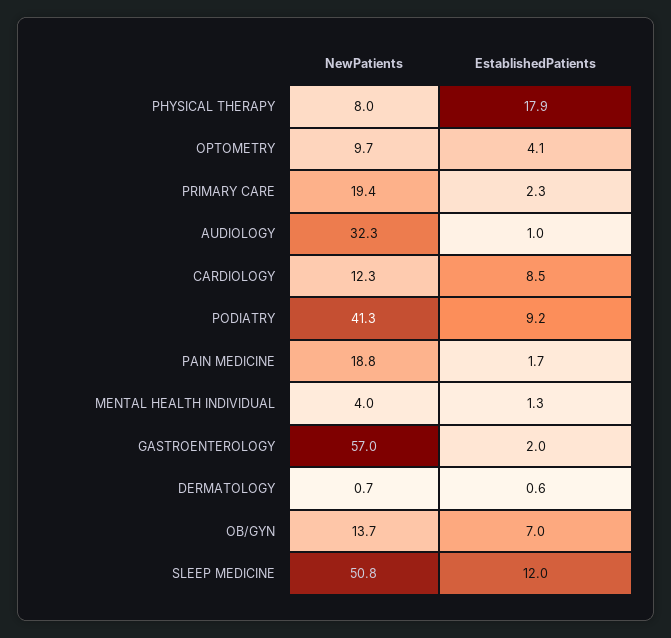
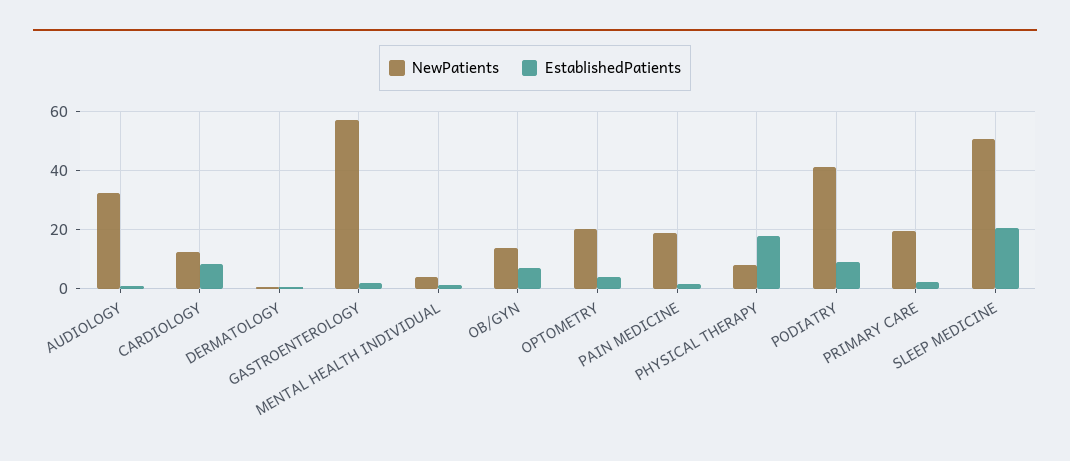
  {
    "NewPatients": {
      "PHYSICAL THERAPY": 8,
-     "OPTOMETRY": 9.7,
+     "OPTOMETRY": 20,
      "PRIMARY CARE": 19.4,
      "AUDIOLOGY": 32.3,
      "CARDIOLOGY": 12.3,
      "PODIATRY": 41.3,
      "PAIN MEDICINE": 18.8,
      "MENTAL HEALTH INDIVIDUAL": 4,
      "GASTROENTEROLOGY": 57,
      "DERMATOLOGY": 0.7,
      "OB/GYN": 13.7,
      "SLEEP MEDICINE": 50.8
    },
    "EstablishedPatients": {
      "PHYSICAL THERAPY": 17.9,
      "OPTOMETRY": 4.1,
      "PRIMARY CARE": 2.3,
      "AUDIOLOGY": 1,
      "CARDIOLOGY": 8.5,
      "PODIATRY": 9.2,
      "PAIN MEDICINE": 1.7,
      "MENTAL HEALTH INDIVIDUAL": 1.3,
      "GASTROENTEROLOGY": 2,
      "DERMATOLOGY": 0.6,
      "OB/GYN": 7,
-     "SLEEP MEDICINE": 12
+     "SLEEP MEDICINE": 20
    }
  }

